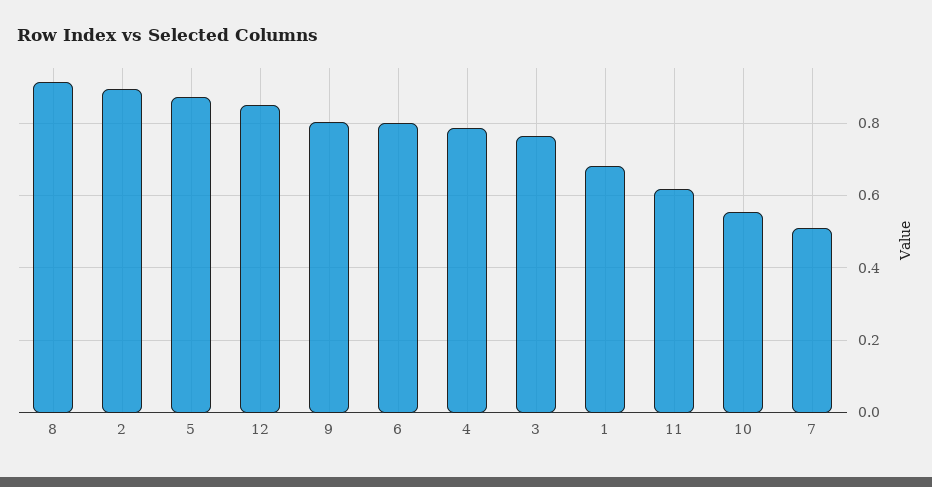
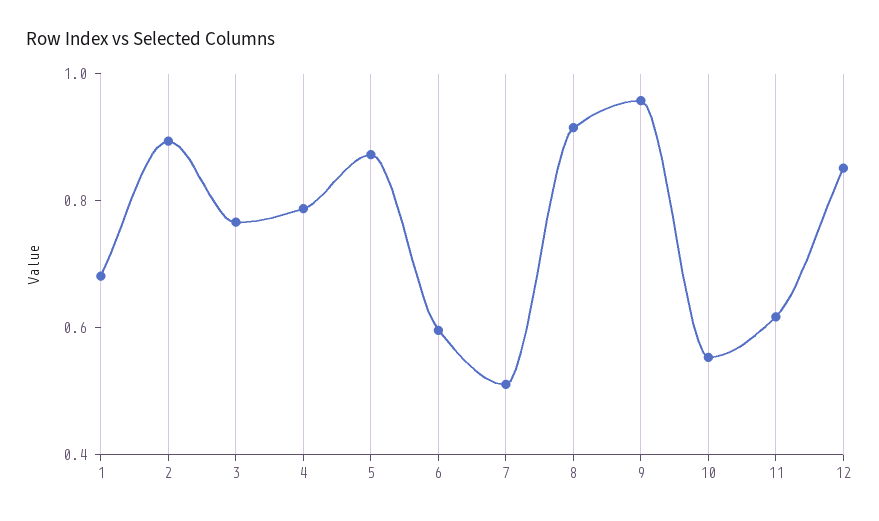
  {
    "8": 0.92,
    "2": 0.9,
    "5": 0.88,
    "12": 0.86,
-   "9": 0.8,
+   "9": 0.95,
-   "6": 0.8,
+   "6": 0.6,
    "4": 0.78,
    "3": 0.76,
    "1": 0.68,
    "11": 0.62,
    "10": 0.56,
    "7": 0.52
  }

